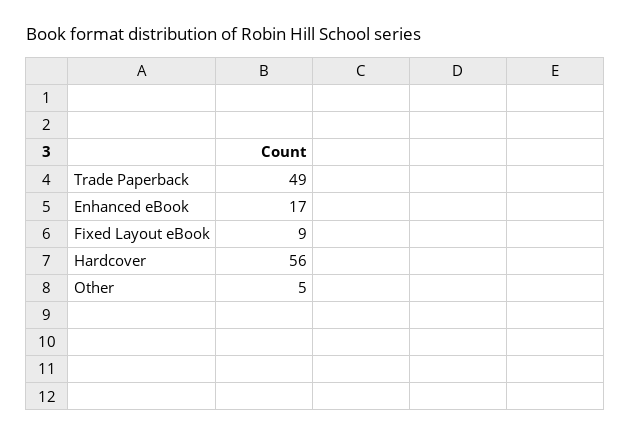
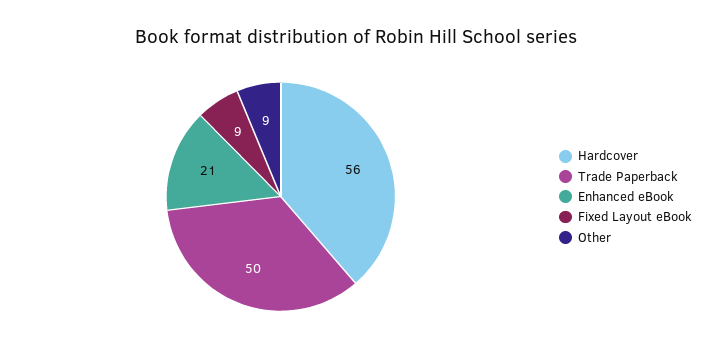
  {
-   "Trade Paperback": 49,
+   "Trade Paperback": 50,
-   "Enhanced eBook": 17,
+   "Enhanced eBook": 21,
    "Fixed Layout eBook": 9,
    "Hardcover": 56,
-   "Other": 5
+   "Other": 9
  }

